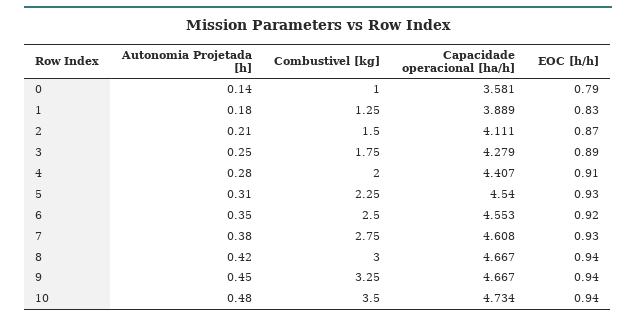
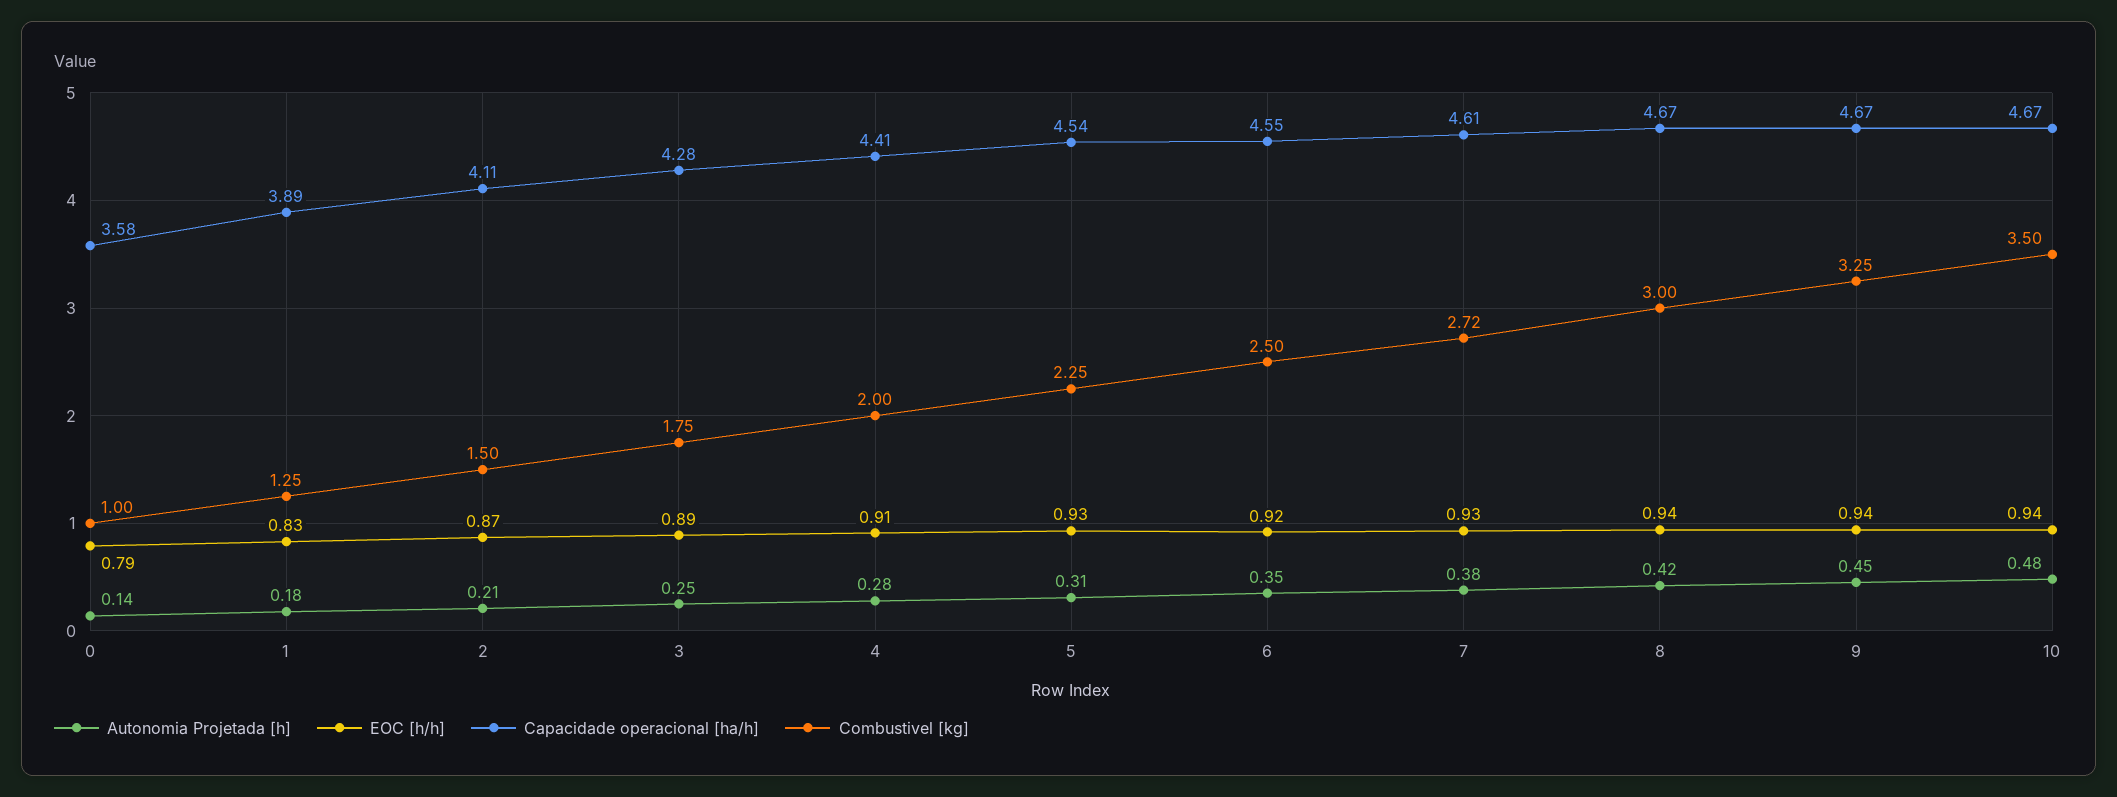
  {
    "Autonomia Projetada [h]": {
      "0": 0.14,
      "1": 0.18,
      "2": 0.21,
      "3": 0.25,
      "4": 0.28,
      "5": 0.31,
      "6": 0.35,
      "7": 0.38,
      "8": 0.42,
      "9": 0.45,
      "10": 0.48
    },
    "Combustivel [kg]": {
      "0": 1,
      "1": 1.25,
      "2": 1.5,
      "3": 1.75,
      "4": 2,
      "5": 2.25,
      "6": 2.5,
-     "7": 2.75,
+     "7": 2.72,
      "8": 3,
      "9": 3.25,
      "10": 3.5
    },
    "Capacidade operacional [ha/h]": {
      "0": 3.581,
      "1": 3.889,
      "2": 4.111,
      "3": 4.279,
      "4": 4.407,
      "5": 4.54,
      "6": 4.553,
      "7": 4.608,
      "8": 4.667,
      "9": 4.667,
-     "10": 4.734
+     "10": 4.67
    },
    "EOC [h/h]": {
      "0": 0.79,
      "1": 0.83,
      "2": 0.87,
      "3": 0.89,
      "4": 0.91,
      "5": 0.93,
      "6": 0.92,
      "7": 0.93,
      "8": 0.94,
      "9": 0.94,
      "10": 0.94
    }
  }

